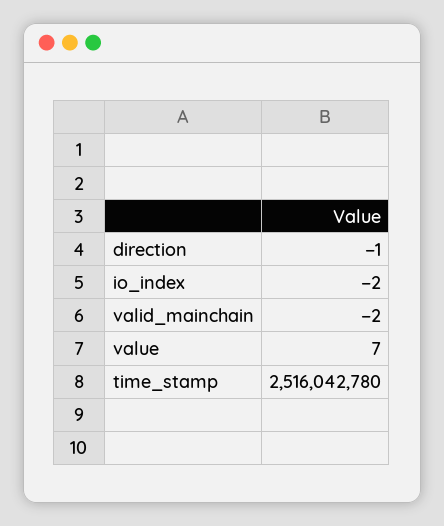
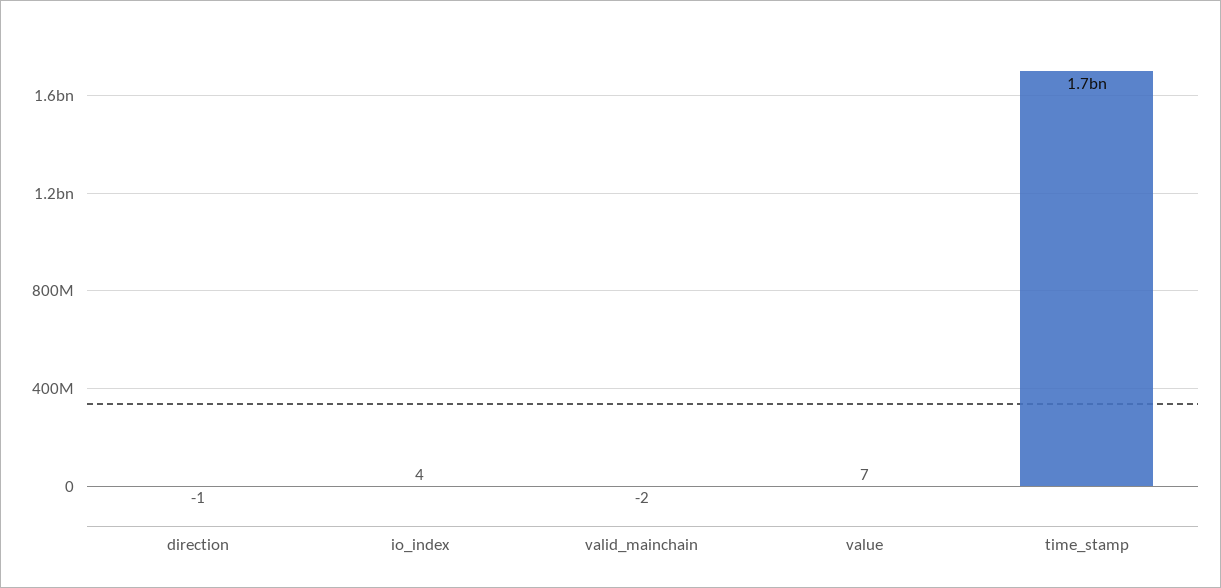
  {
    "direction": -1,
-   "io_index": -2,
+   "io_index": 4,
    "valid_mainchain": -2,
    "value": 7,
-   "time_stamp": 2516042780
+   "time_stamp": 1700000000
  }

